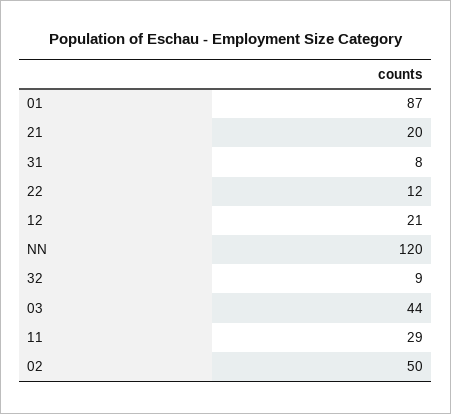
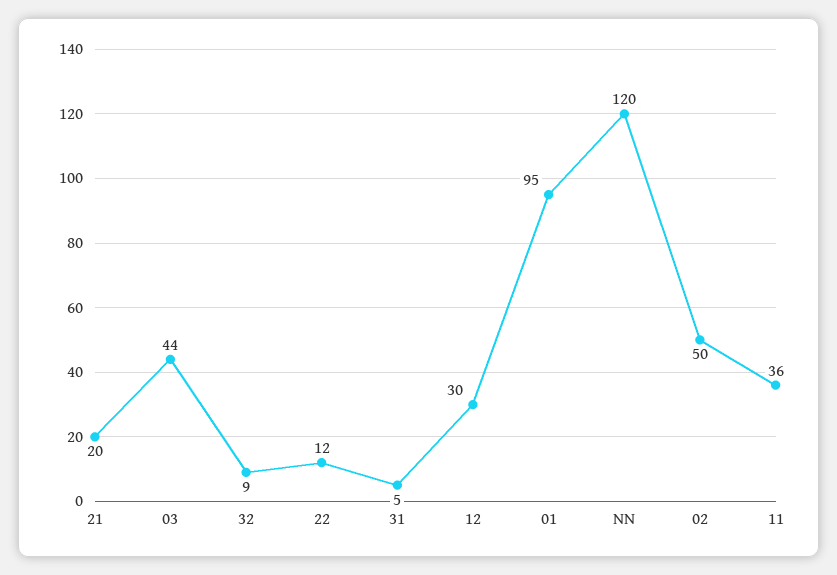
  {
-   "01": 87,
+   "01": 95,
    "21": 20,
-   "31": 8,
+   "31": 5,
    "22": 12,
-   "12": 21,
+   "12": 30,
    "NN": 120,
    "32": 9,
    "03": 44,
-   "11": 29,
+   "11": 36,
    "02": 50
  }

